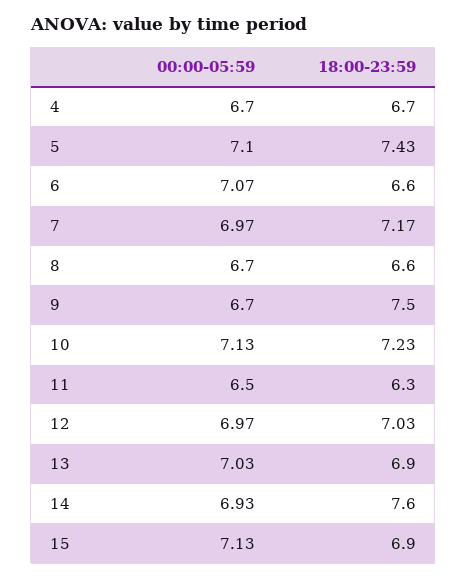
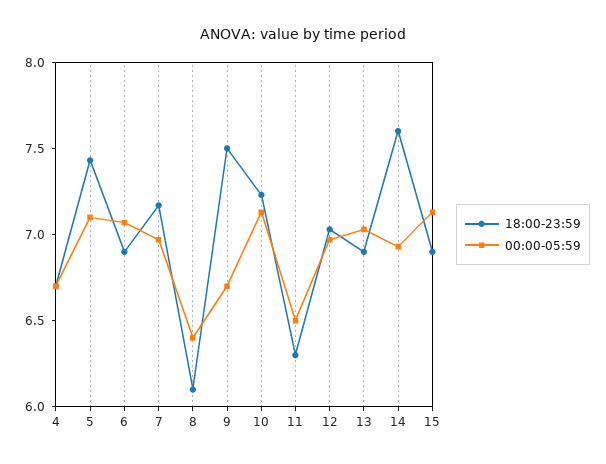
  {
    "00:00-05:59": {
      "4": 6.7,
      "5": 7.1,
      "6": 7.07,
      "7": 6.97,
-     "8": 6.7,
+     "8": 6.4,
      "9": 6.7,
      "10": 7.13,
      "11": 6.5,
      "12": 6.97,
      "13": 7.03,
      "14": 6.93,
      "15": 7.13
    },
    "18:00-23:59": {
      "4": 6.7,
      "5": 7.43,
-     "6": 6.6,
+     "6": 6.9,
      "7": 7.17,
-     "8": 6.6,
+     "8": 6.1,
      "9": 7.5,
      "10": 7.23,
      "11": 6.3,
      "12": 7.03,
      "13": 6.9,
      "14": 7.6,
      "15": 6.9
    }
  }

